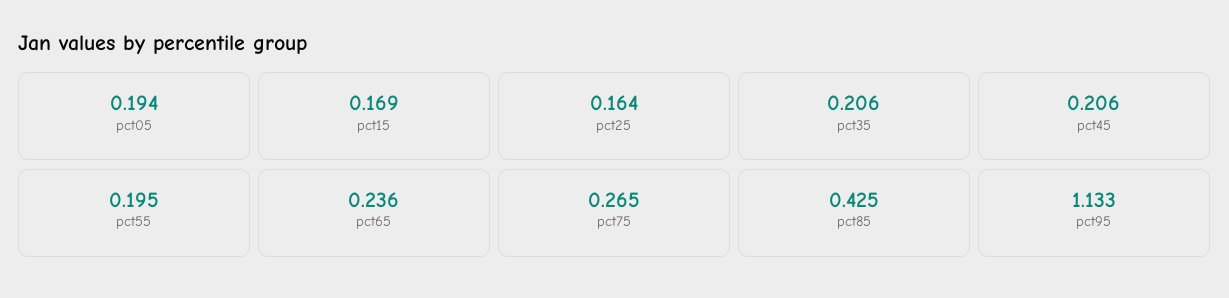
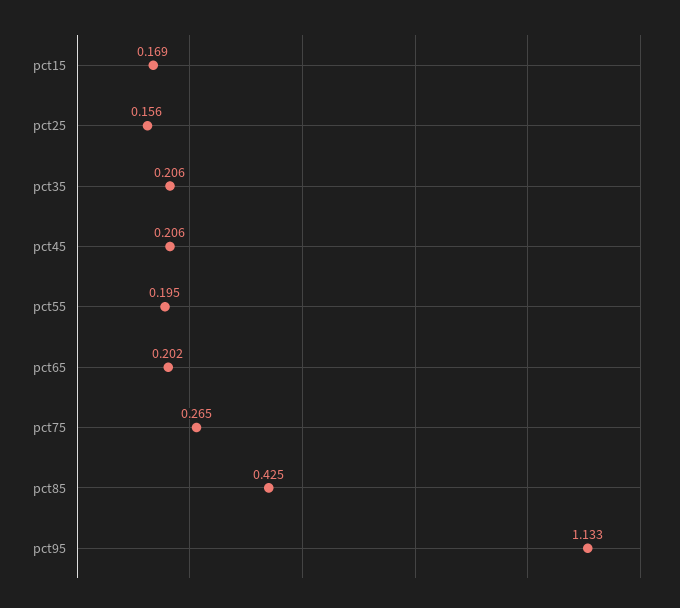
  {
-   "pct05": 0.194,
    "pct15": 0.169,
-   "pct25": 0.164,
+   "pct25": 0.156,
    "pct35": 0.206,
    "pct45": 0.206,
    "pct55": 0.195,
-   "pct65": 0.236,
+   "pct65": 0.202,
    "pct75": 0.265,
    "pct85": 0.425,
    "pct95": 1.133
  }

